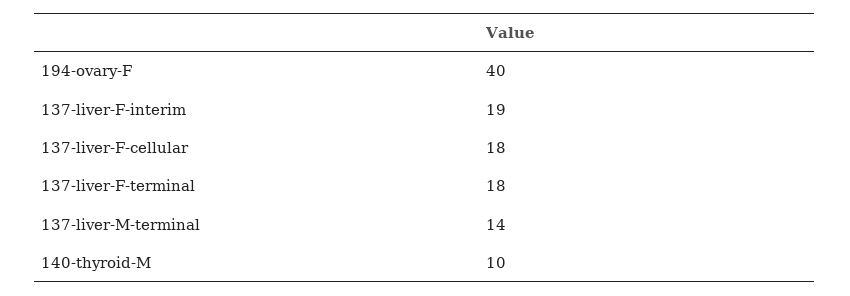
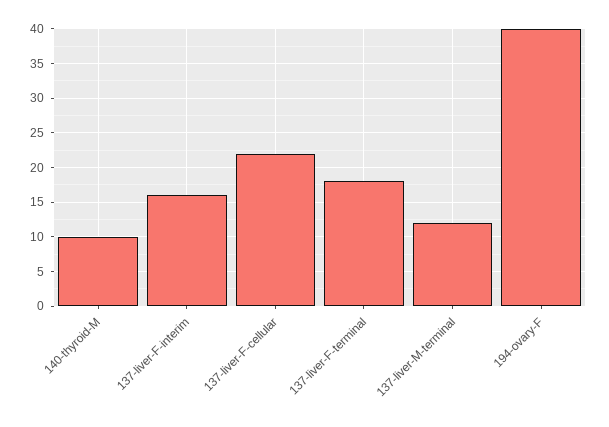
  {
    "194-ovary-F": 40,
-   "137-liver-F-interim": 19,
+   "137-liver-F-interim": 16,
-   "137-liver-F-cellular": 18,
+   "137-liver-F-cellular": 22,
    "137-liver-F-terminal": 18,
-   "137-liver-M-terminal": 14,
+   "137-liver-M-terminal": 12,
    "140-thyroid-M": 10
  }

